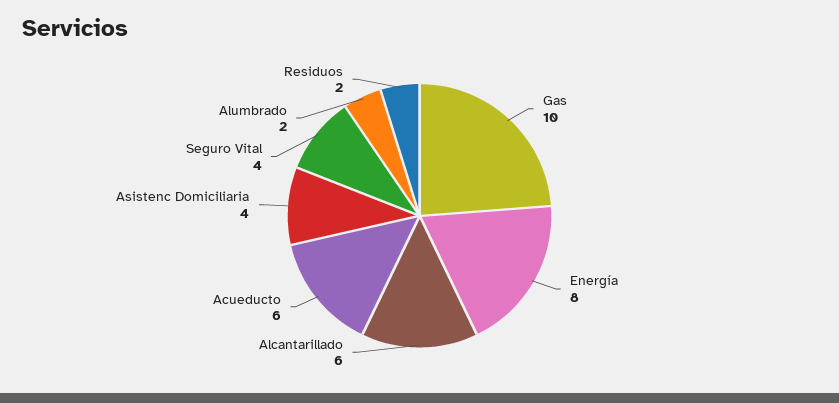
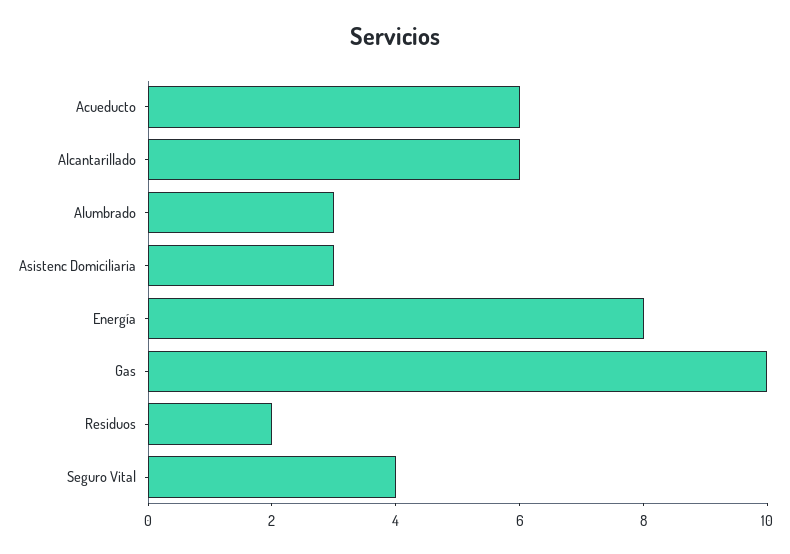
  {
    "Gas": 10,
    "Energía": 8,
    "Alcantarillado": 6,
    "Acueducto": 6,
-   "Asistenc Domiciliaria": 4,
+   "Asistenc Domiciliaria": 3,
    "Seguro Vital": 4,
-   "Alumbrado": 2,
+   "Alumbrado": 3,
    "Residuos": 2
  }

